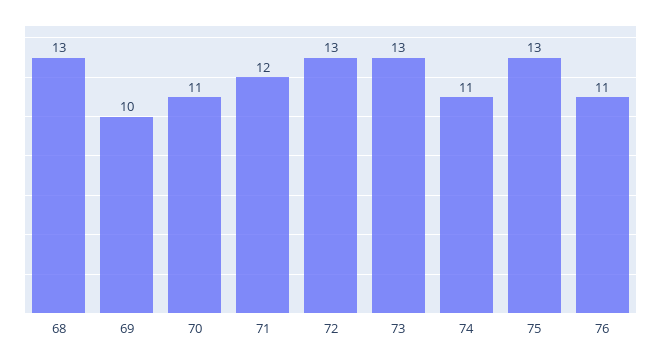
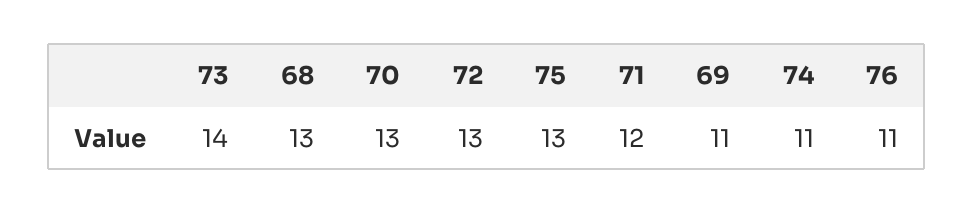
  {
    "68": 13,
-   "69": 10,
+   "69": 11,
-   "70": 11,
+   "70": 13,
    "71": 12,
    "72": 13,
-   "73": 13,
+   "73": 14,
    "74": 11,
    "75": 13,
    "76": 11
  }

